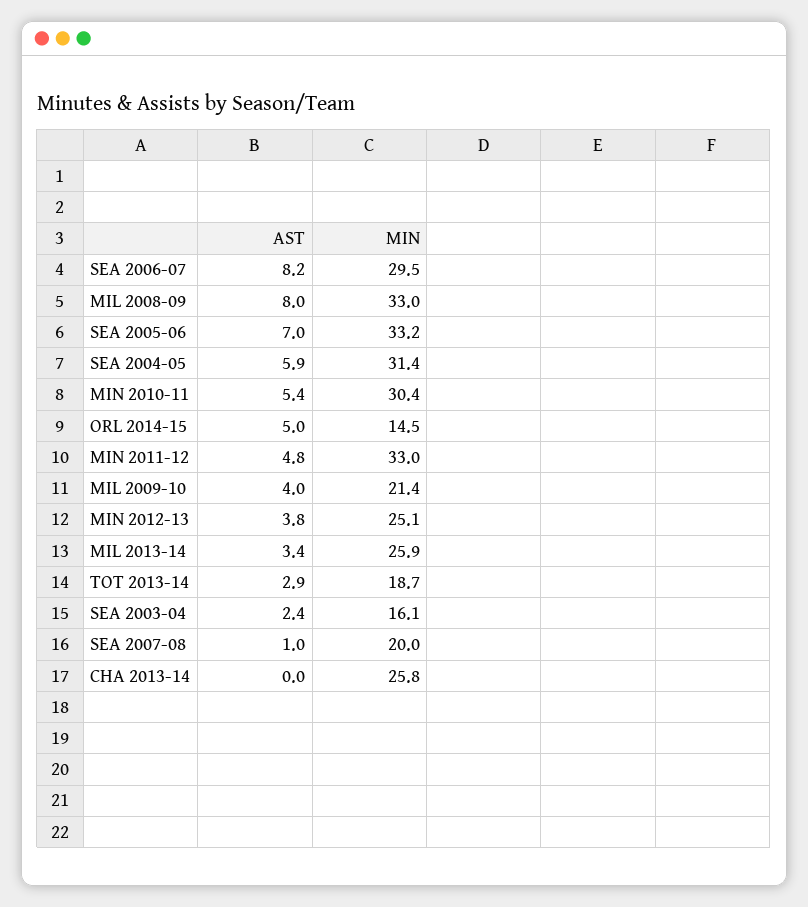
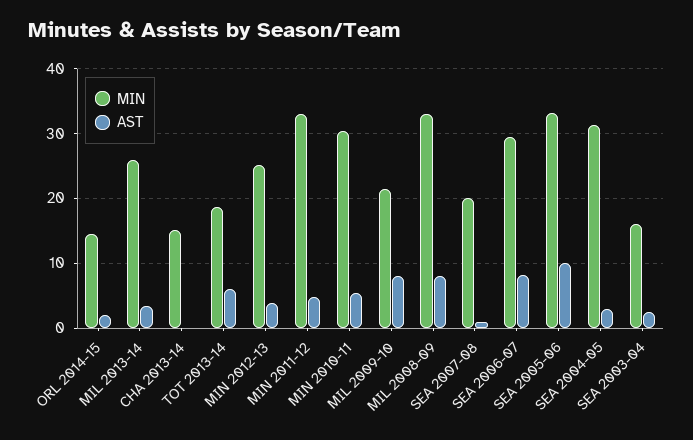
  {
    "AST": {
      "SEA 2006-07": 8.2,
      "MIL 2008-09": 8,
-     "SEA 2005-06": 7,
+     "SEA 2005-06": 10,
-     "SEA 2004-05": 5.9,
+     "SEA 2004-05": 3,
      "MIN 2010-11": 5.4,
-     "ORL 2014-15": 5,
+     "ORL 2014-15": 2,
      "MIN 2011-12": 4.8,
-     "MIL 2009-10": 4,
+     "MIL 2009-10": 8,
      "MIN 2012-13": 3.8,
      "MIL 2013-14": 3.4,
-     "TOT 2013-14": 2.9,
+     "TOT 2013-14": 6,
      "SEA 2003-04": 2.4,
      "SEA 2007-08": 1,
      "CHA 2013-14": 0
    },
    "MIN": {
      "SEA 2006-07": 29.5,
      "MIL 2008-09": 33,
      "SEA 2005-06": 33.2,
      "SEA 2004-05": 31.4,
      "MIN 2010-11": 30.4,
      "ORL 2014-15": 14.5,
      "MIN 2011-12": 33,
      "MIL 2009-10": 21.4,
      "MIN 2012-13": 25.1,
      "MIL 2013-14": 25.9,
      "TOT 2013-14": 18.7,
      "SEA 2003-04": 16.1,
      "SEA 2007-08": 20,
-     "CHA 2013-14": 25.8
+     "CHA 2013-14": 15
    }
  }

